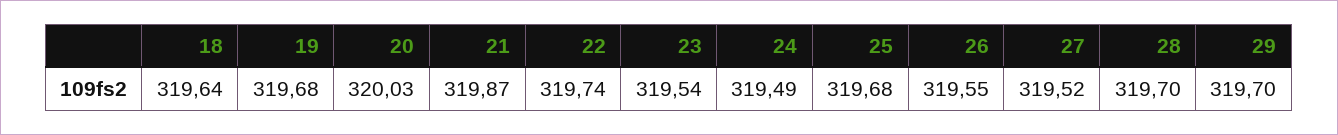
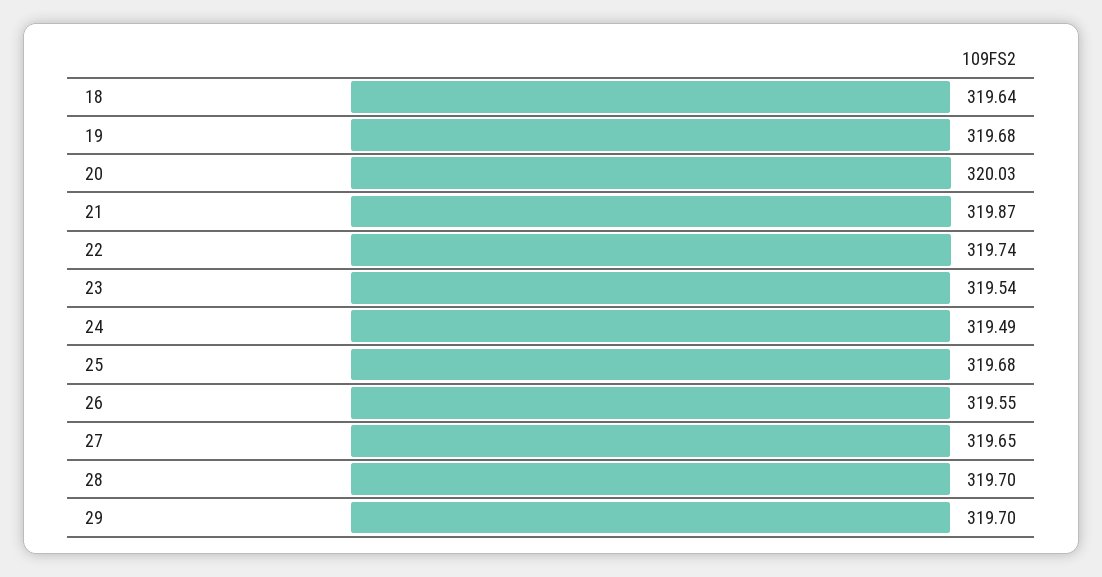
  {
    "18": 319.64,
    "19": 319.68,
    "20": 320.03,
    "21": 319.87,
    "22": 319.74,
    "23": 319.54,
    "24": 319.49,
    "25": 319.68,
    "26": 319.55,
-   "27": 319.52,
+   "27": 319.65,
    "28": 319.7,
    "29": 319.7
  }

